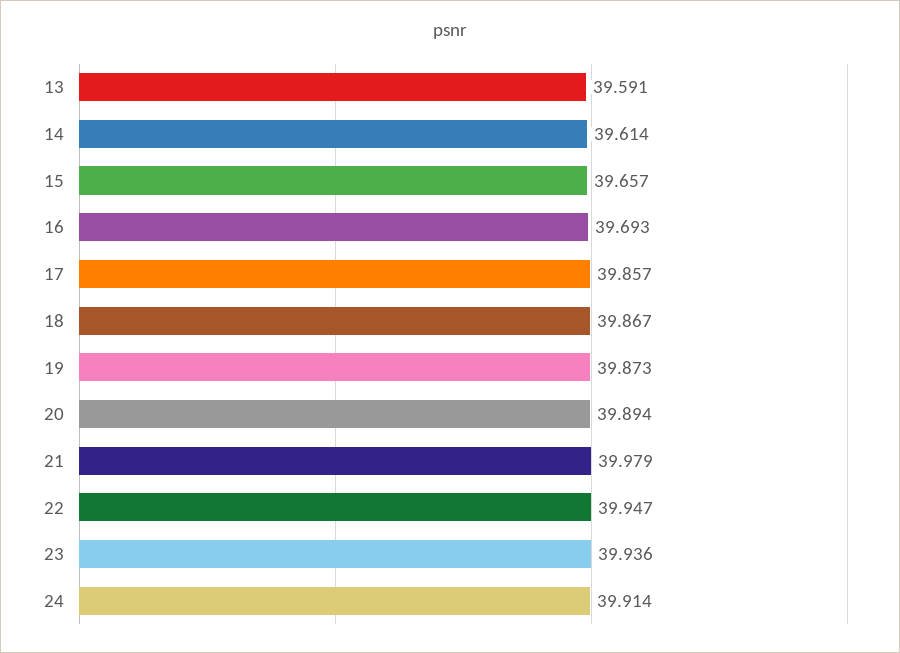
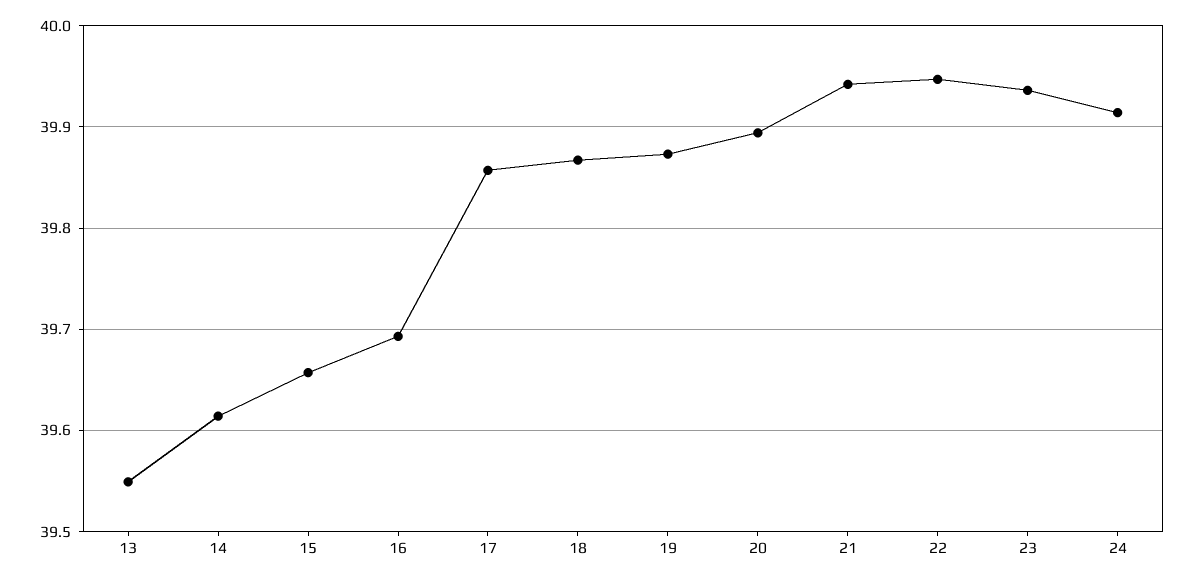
  {
-   "13": 39.591,
+   "13": 39.55,
    "14": 39.614,
    "15": 39.657,
    "16": 39.693,
    "17": 39.857,
    "18": 39.867,
    "19": 39.873,
    "20": 39.894,
-   "21": 39.979,
+   "21": 39.94,
    "22": 39.947,
    "23": 39.936,
    "24": 39.914
  }

